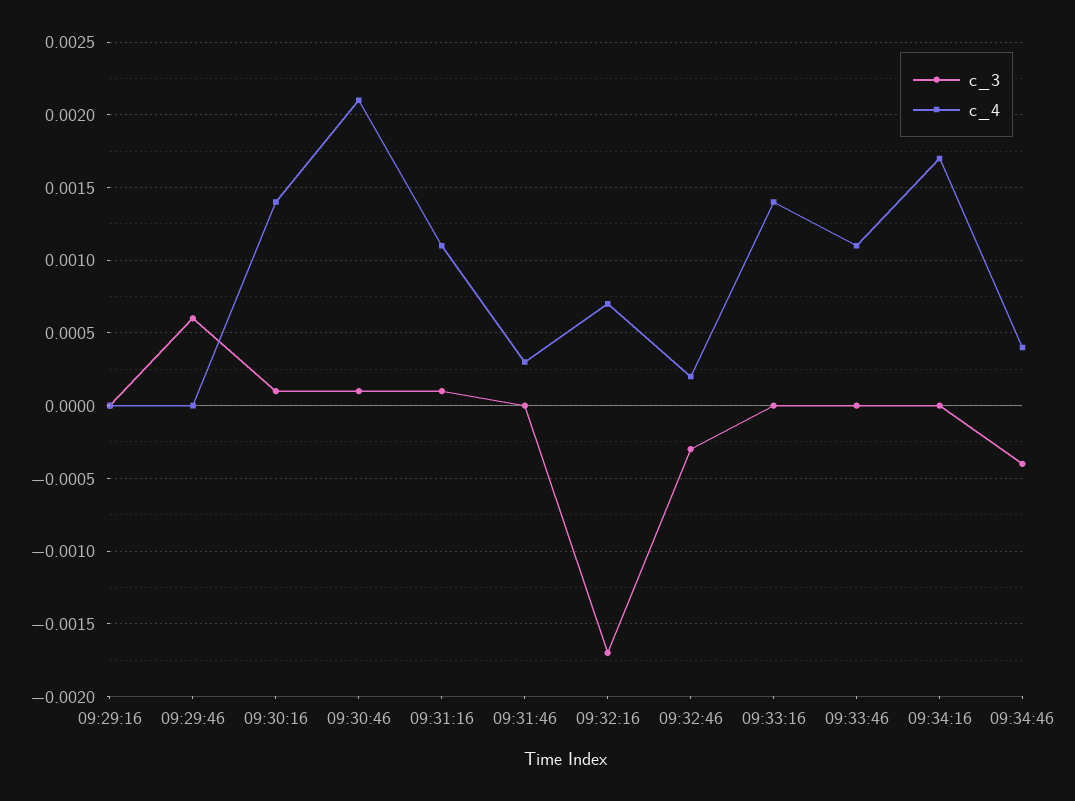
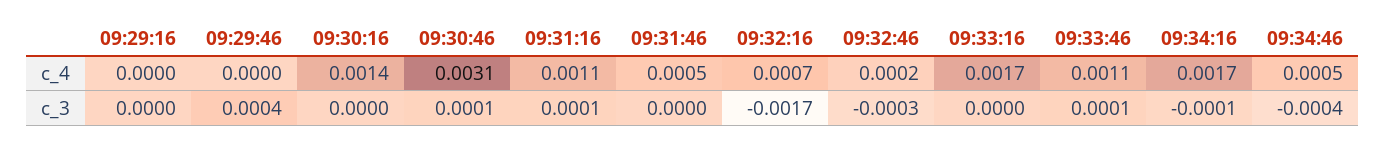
  {
    "c_3": {
      "09:29:16": 0,
-     "09:29:46": 0.0006,
+     "09:29:46": 0.0004,
-     "09:30:16": 0.0001,
+     "09:30:16": 0,
      "09:30:46": 0.0001,
      "09:31:16": 0.0001,
      "09:31:46": 0,
      "09:32:16": -0.0017,
      "09:32:46": -0.0003,
      "09:33:16": 0,
-     "09:33:46": 0,
+     "09:33:46": 0.0001,
-     "09:34:16": 0,
+     "09:34:16": -0.0001,
      "09:34:46": -0.0004
    },
    "c_4": {
      "09:29:16": 0,
      "09:29:46": 0,
      "09:30:16": 0.0014,
-     "09:30:46": 0.0021,
+     "09:30:46": 0.0031,
      "09:31:16": 0.0011,
-     "09:31:46": 0.0003,
+     "09:31:46": 0.0005,
      "09:32:16": 0.0007,
      "09:32:46": 0.0002,
-     "09:33:16": 0.0014,
+     "09:33:16": 0.0017,
      "09:33:46": 0.0011,
      "09:34:16": 0.0017,
-     "09:34:46": 0.0004
+     "09:34:46": 0.0005
    }
  }

